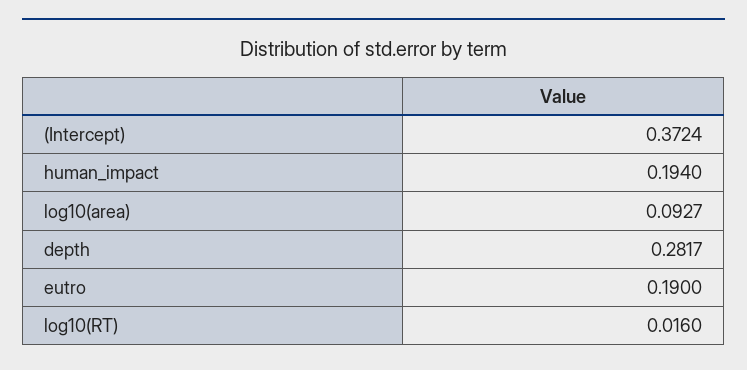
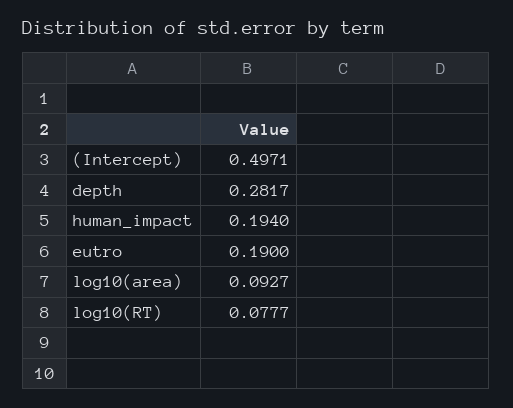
  {
-   "(Intercept)": 0.3724,
+   "(Intercept)": 0.4971,
    "human_impact": 0.194,
    "log10(area)": 0.0927,
    "depth": 0.2817,
    "eutro": 0.19,
-   "log10(RT)": 0.016
+   "log10(RT)": 0.0777
  }

